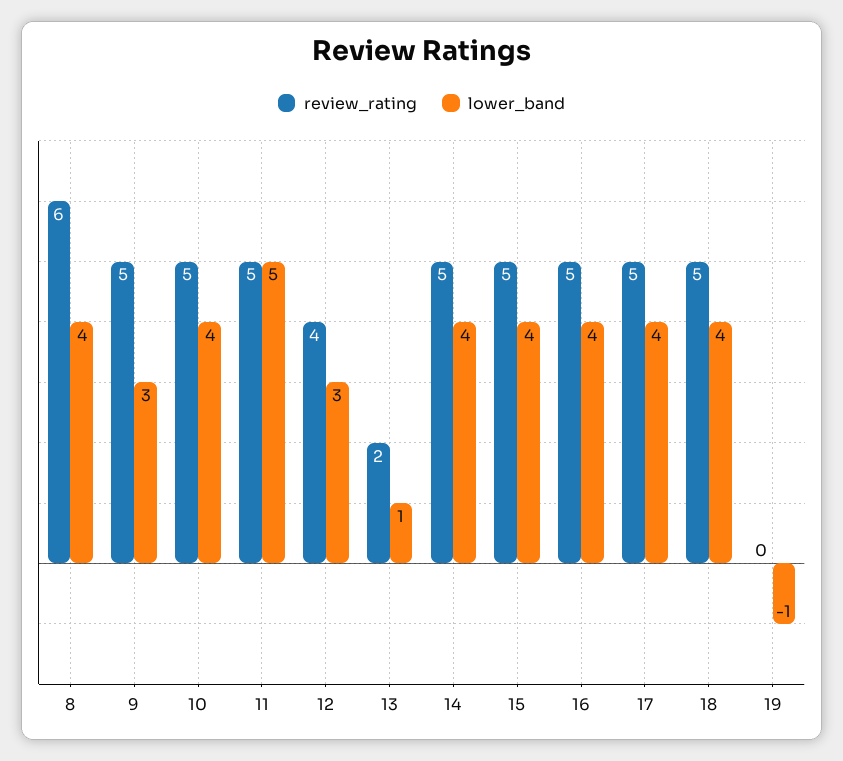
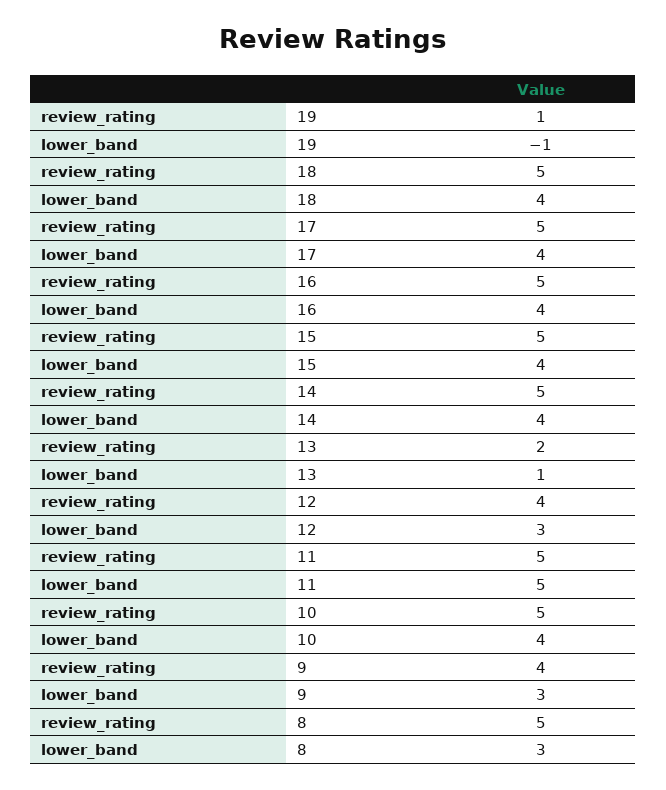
  {
    "review_rating": {
-     "8": 6,
+     "8": 5,
-     "9": 5,
+     "9": 4,
      "10": 5,
      "11": 5,
      "12": 4,
      "13": 2,
      "14": 5,
      "15": 5,
      "16": 5,
      "17": 5,
      "18": 5,
-     "19": 0
+     "19": 1
    },
    "lower_band": {
-     "8": 4,
+     "8": 3,
      "9": 3,
      "10": 4,
      "11": 5,
      "12": 3,
      "13": 1,
      "14": 4,
      "15": 4,
      "16": 4,
      "17": 4,
      "18": 4,
      "19": -1
    }
  }

